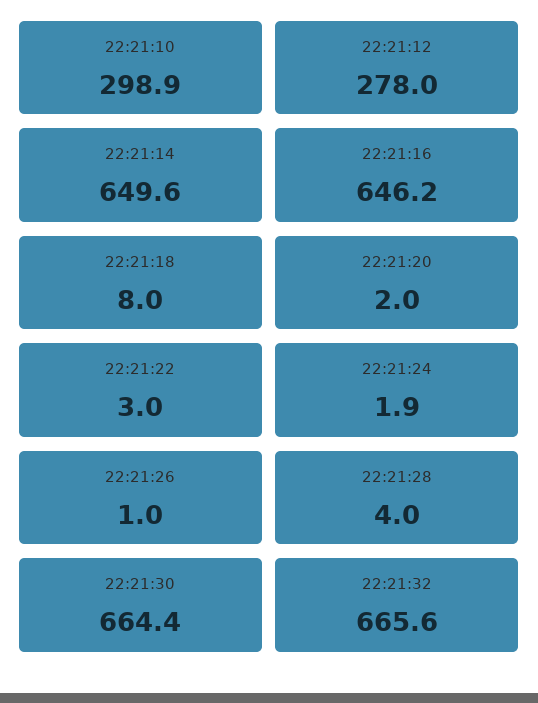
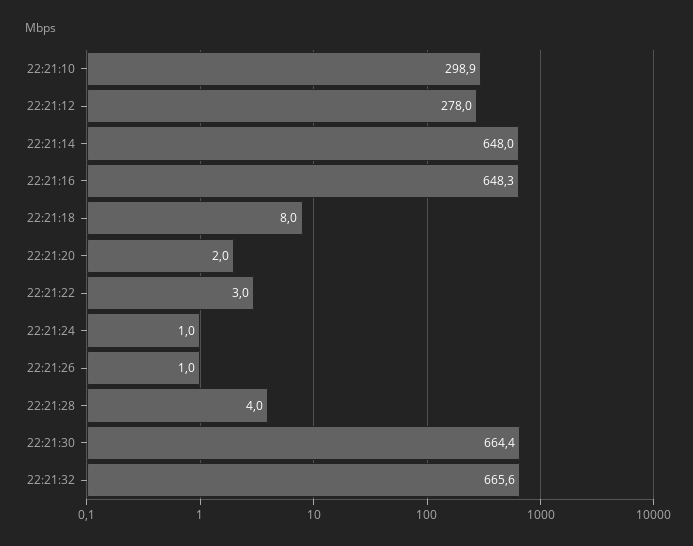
  {
    "22:21:10": 298.9,
    "22:21:12": 278,
-   "22:21:14": 649.6,
+   "22:21:14": 648,
-   "22:21:16": 646.2,
+   "22:21:16": 648.3,
    "22:21:18": 8,
    "22:21:20": 2,
    "22:21:22": 3,
-   "22:21:24": 1.9,
+   "22:21:24": 1,
    "22:21:26": 1,
    "22:21:28": 4,
    "22:21:30": 664.4,
    "22:21:32": 665.6
  }

